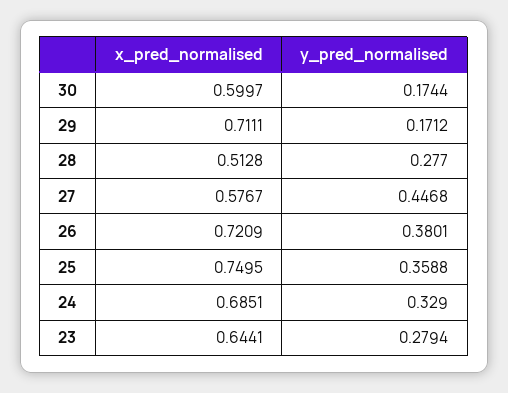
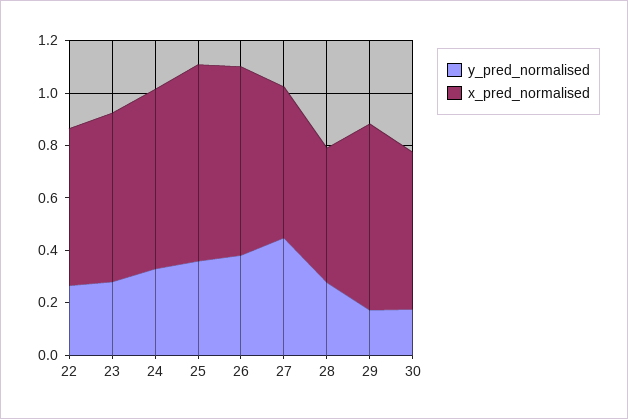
  {
    "x_pred_normalised": {
      "30": 0.5997,
      "29": 0.7111,
      "28": 0.5128,
      "27": 0.5767,
      "26": 0.7209,
      "25": 0.7495,
      "24": 0.6851,
-     "23": 0.6441
+     "23": 0.6441,
+     "22": 0.6
    },
    "y_pred_normalised": {
      "30": 0.1744,
      "29": 0.1712,
      "28": 0.277,
      "27": 0.4468,
      "26": 0.3801,
      "25": 0.3588,
      "24": 0.329,
-     "23": 0.2794
+     "23": 0.2794,
+     "22": 0.25
    }
  }

